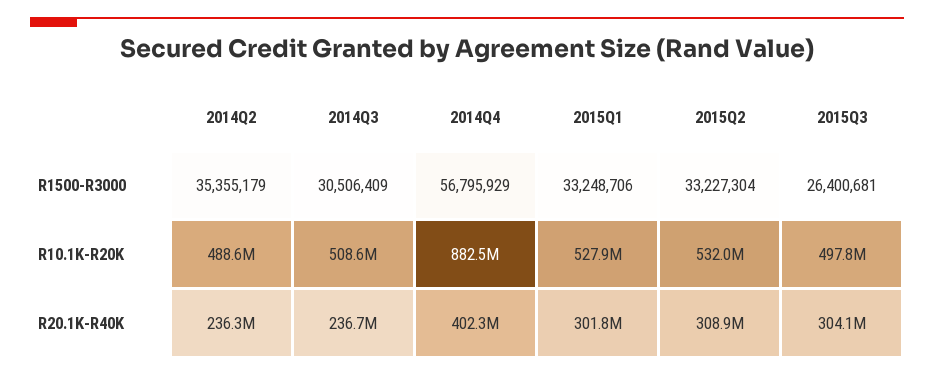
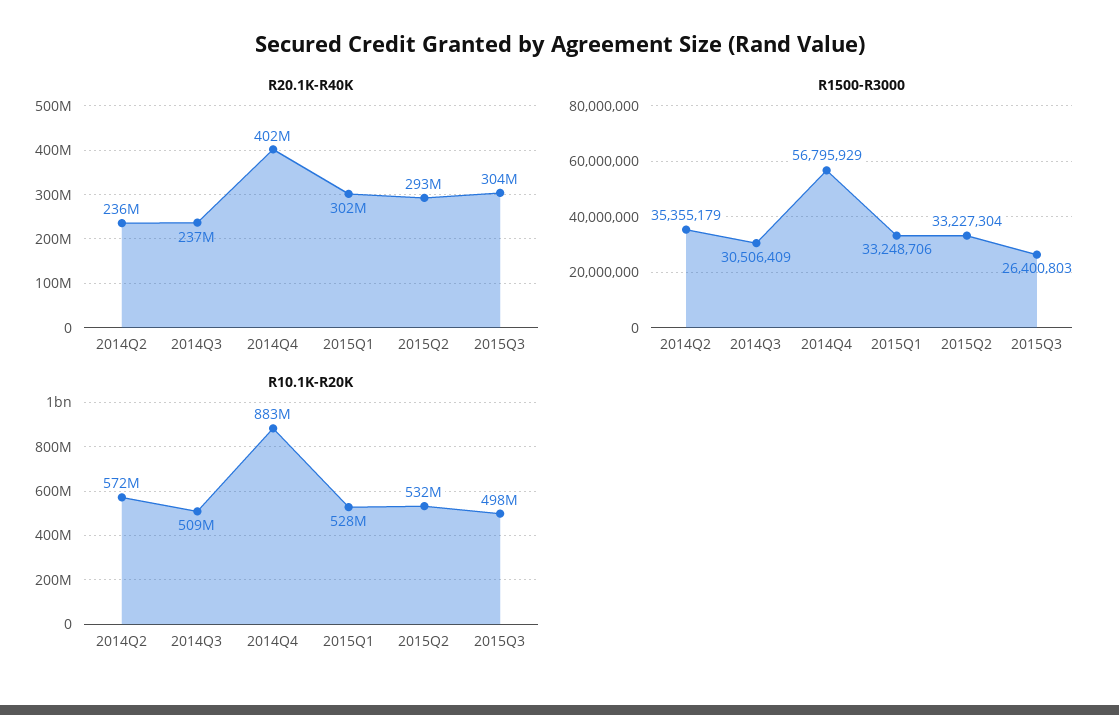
  {
    "R1500-R3000": {
      "2014Q2": 35355179,
      "2014Q3": 30506409,
      "2014Q4": 56795929,
      "2015Q1": 33248706,
      "2015Q2": 33227304,
-     "2015Q3": 26400681
+     "2015Q3": 26400803
    },
    "R10.1K-R20K": {
-     "2014Q2": 488600000,
+     "2014Q2": 572000000,
      "2014Q3": 508600000,
      "2014Q4": 882500000,
      "2015Q1": 527900000,
      "2015Q2": 532000000,
      "2015Q3": 497800000
    },
    "R20.1K-R40K": {
      "2014Q2": 236300000,
      "2014Q3": 236700000,
      "2014Q4": 402300000,
      "2015Q1": 301800000,
-     "2015Q2": 308900000,
+     "2015Q2": 293000000,
      "2015Q3": 304100000
    }
  }

